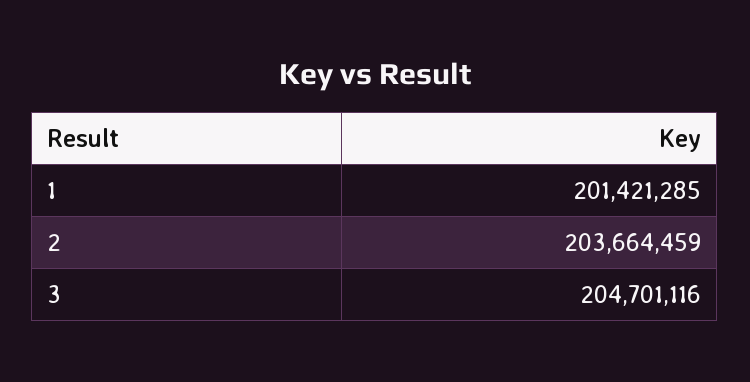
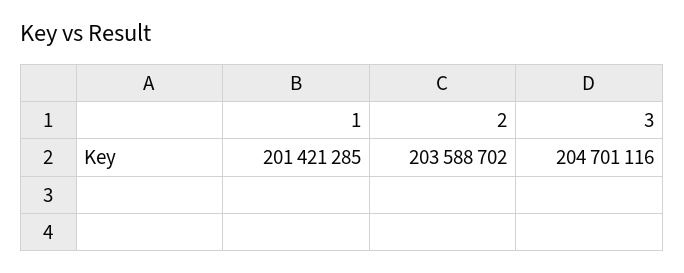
  {
    "1": 201421285,
-   "2": 203664459,
+   "2": 203588702,
    "3": 204701116
  }

